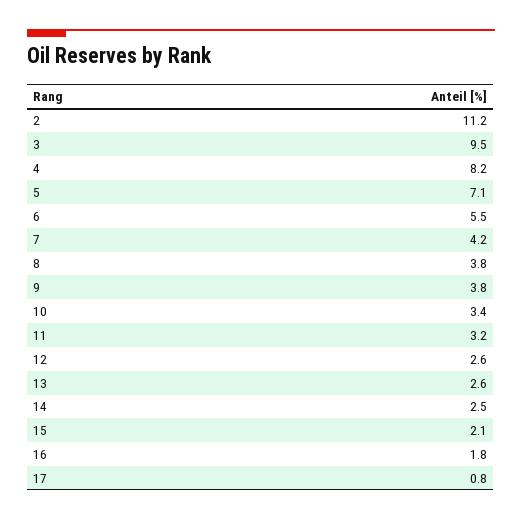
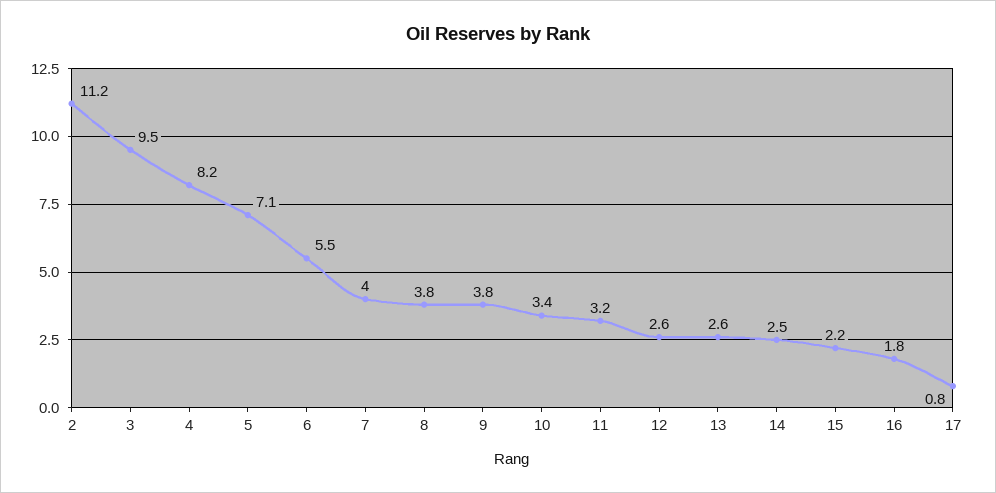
  {
    "2": 11.2,
    "3": 9.5,
    "4": 8.2,
    "5": 7.1,
    "6": 5.5,
-   "7": 4.2,
+   "7": 4,
    "8": 3.8,
    "9": 3.8,
    "10": 3.4,
    "11": 3.2,
    "12": 2.6,
    "13": 2.6,
    "14": 2.5,
-   "15": 2.1,
+   "15": 2.2,
    "16": 1.8,
    "17": 0.8
  }

